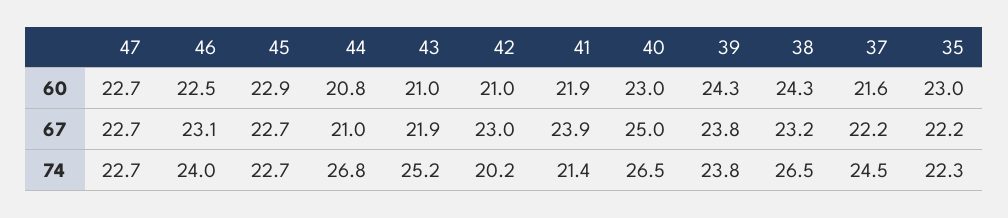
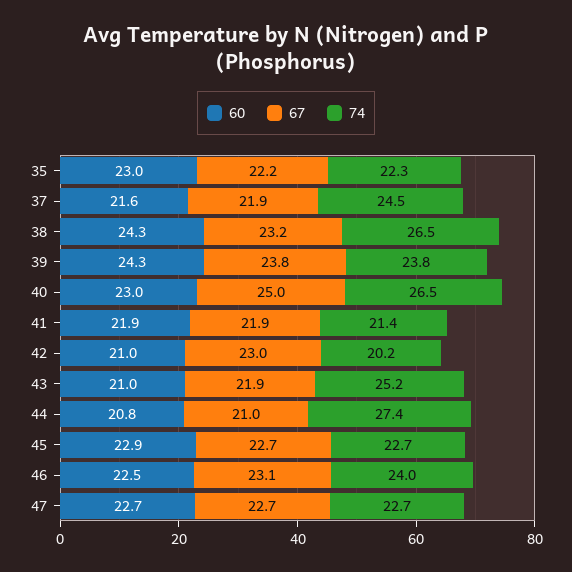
  {
    "60": {
      "47": 22.7,
      "46": 22.5,
      "45": 22.9,
      "44": 20.8,
      "43": 21,
      "42": 21,
      "41": 21.9,
      "40": 23,
      "39": 24.3,
      "38": 24.3,
      "37": 21.6,
      "35": 23
    },
    "67": {
      "47": 22.7,
      "46": 23.1,
      "45": 22.7,
      "44": 21,
      "43": 21.9,
      "42": 23,
-     "41": 23.9,
+     "41": 21.9,
      "40": 25,
      "39": 23.8,
      "38": 23.2,
-     "37": 22.2,
+     "37": 21.9,
      "35": 22.2
    },
    "74": {
      "47": 22.7,
      "46": 24,
      "45": 22.7,
-     "44": 26.8,
+     "44": 27.4,
      "43": 25.2,
      "42": 20.2,
      "41": 21.4,
      "40": 26.5,
      "39": 23.8,
      "38": 26.5,
      "37": 24.5,
      "35": 22.3
    }
  }

